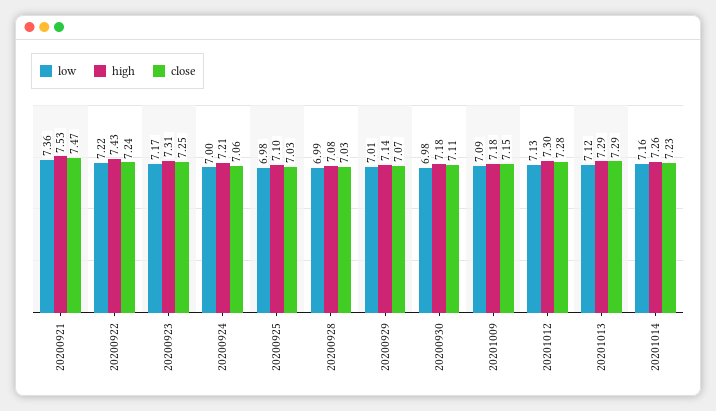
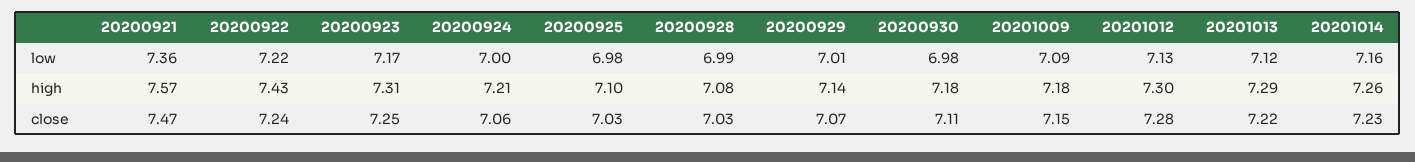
  {
    "low": {
      "20200921": 7.36,
      "20200922": 7.22,
      "20200923": 7.17,
      "20200924": 7,
      "20200925": 6.98,
      "20200928": 6.99,
      "20200929": 7.01,
      "20200930": 6.98,
      "20201009": 7.09,
      "20201012": 7.13,
      "20201013": 7.12,
      "20201014": 7.16
    },
    "high": {
-     "20200921": 7.53,
+     "20200921": 7.57,
      "20200922": 7.43,
      "20200923": 7.31,
      "20200924": 7.21,
      "20200925": 7.1,
      "20200928": 7.08,
      "20200929": 7.14,
      "20200930": 7.18,
      "20201009": 7.18,
      "20201012": 7.3,
      "20201013": 7.29,
      "20201014": 7.26
    },
    "close": {
      "20200921": 7.47,
      "20200922": 7.24,
      "20200923": 7.25,
      "20200924": 7.06,
      "20200925": 7.03,
      "20200928": 7.03,
      "20200929": 7.07,
      "20200930": 7.11,
      "20201009": 7.15,
      "20201012": 7.28,
-     "20201013": 7.29,
+     "20201013": 7.22,
      "20201014": 7.23
    }
  }

